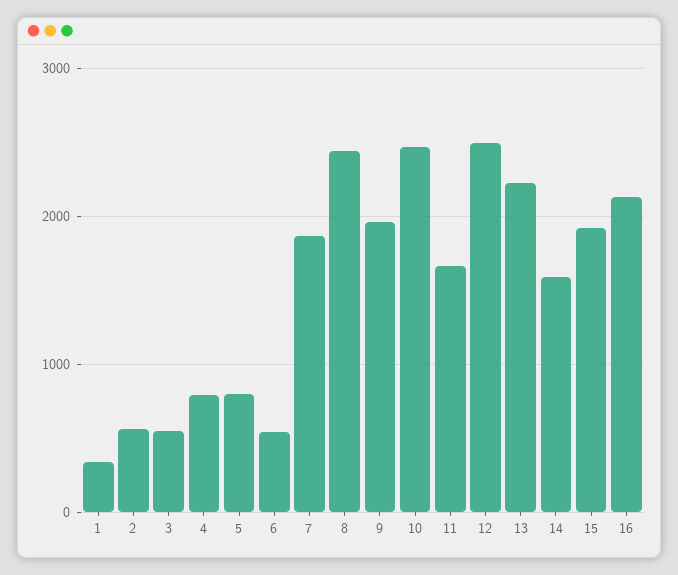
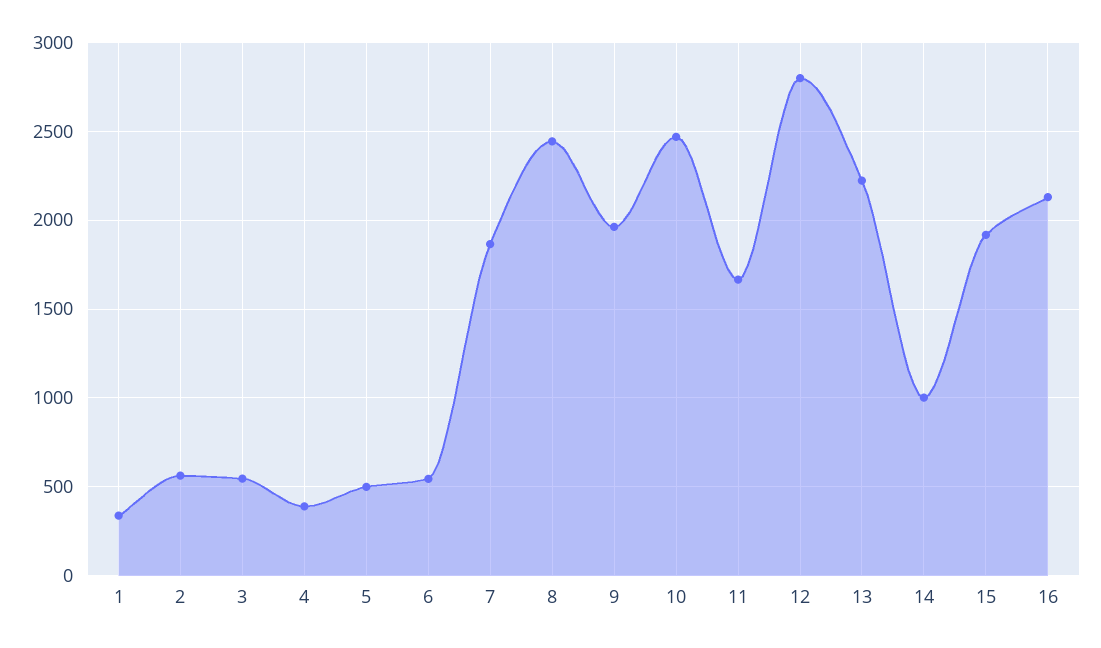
  {
    "1": 350,
    "2": 550,
    "3": 550,
-   "4": 800,
+   "4": 400,
-   "5": 800,
+   "5": 500,
    "6": 550,
    "7": 1850,
    "8": 2450,
    "9": 1950,
    "10": 2450,
    "11": 1650,
-   "12": 2500,
+   "12": 2800,
    "13": 2200,
-   "14": 1600,
+   "14": 1000,
    "15": 1900,
    "16": 2150
  }

